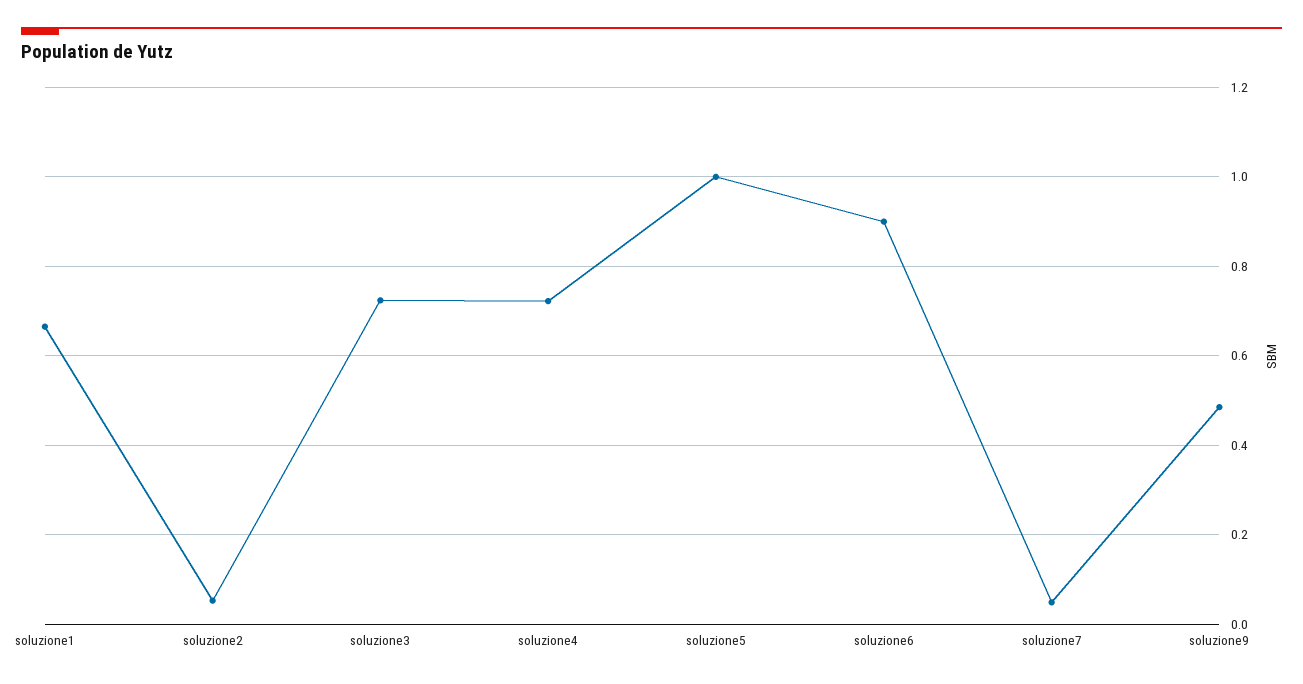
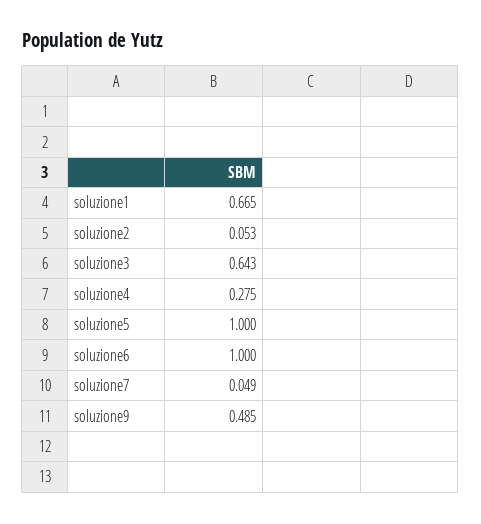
  {
    "soluzione1": 0.665,
    "soluzione2": 0.053,
-   "soluzione3": 0.72,
+   "soluzione3": 0.643,
-   "soluzione4": 0.72,
+   "soluzione4": 0.275,
    "soluzione5": 1,
-   "soluzione6": 0.9,
+   "soluzione6": 1,
    "soluzione7": 0.049,
    "soluzione9": 0.485
  }

